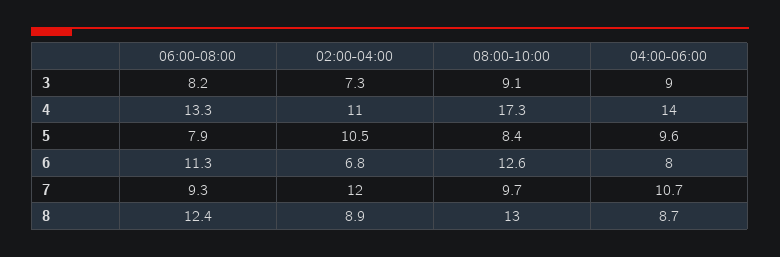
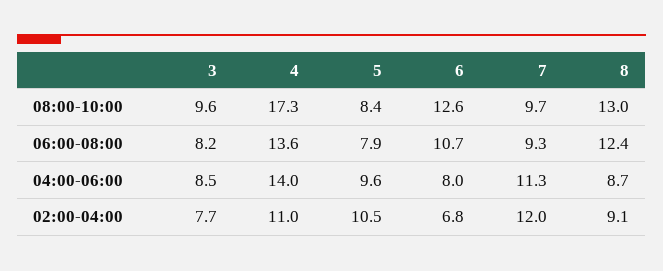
  {
    "06:00-08:00": {
      "3": 8.2,
-     "4": 13.3,
+     "4": 13.6,
      "5": 7.9,
-     "6": 11.3,
+     "6": 10.7,
      "7": 9.3,
      "8": 12.4
    },
    "02:00-04:00": {
-     "3": 7.3,
+     "3": 7.7,
      "4": 11,
      "5": 10.5,
      "6": 6.8,
      "7": 12,
-     "8": 8.9
+     "8": 9.1
    },
    "08:00-10:00": {
-     "3": 9.1,
+     "3": 9.6,
      "4": 17.3,
      "5": 8.4,
      "6": 12.6,
      "7": 9.7,
      "8": 13
    },
    "04:00-06:00": {
-     "3": 9,
+     "3": 8.5,
      "4": 14,
      "5": 9.6,
      "6": 8,
-     "7": 10.7,
+     "7": 11.3,
      "8": 8.7
    }
  }

